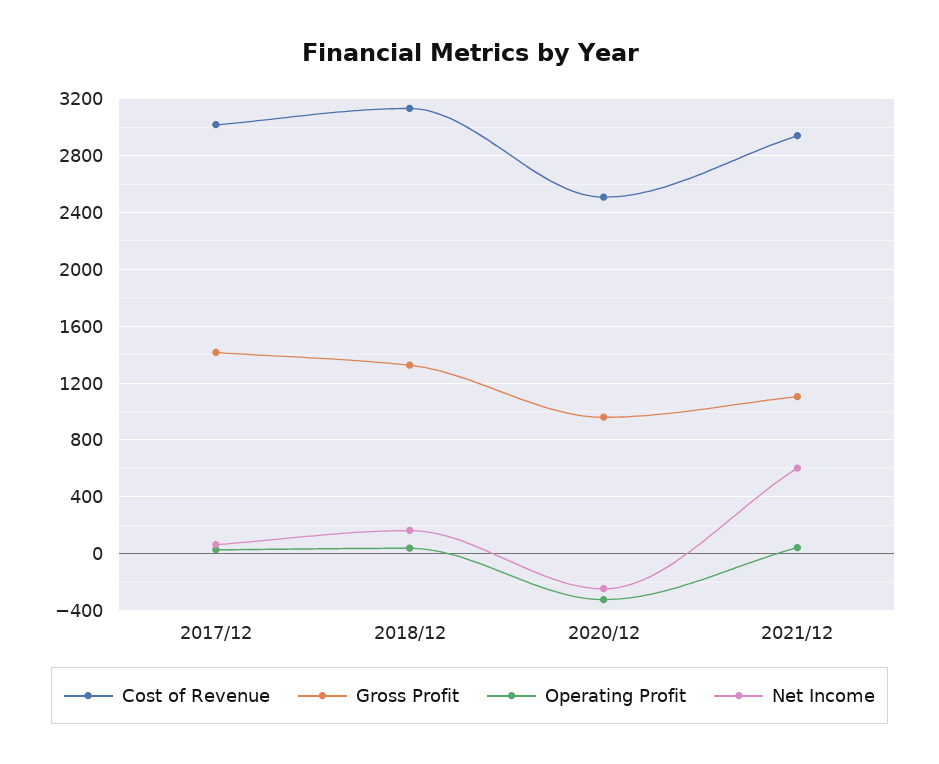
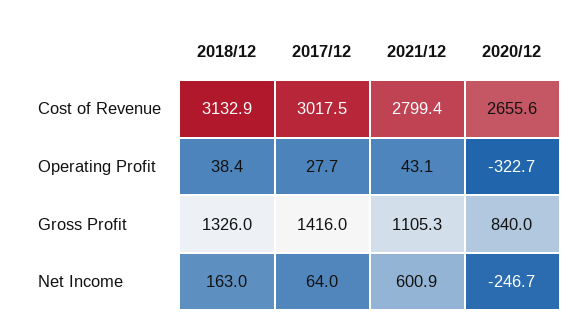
  {
    "Cost of Revenue": {
      "2017/12": 3017.5,
      "2018/12": 3132.9,
-     "2020/12": 2500,
+     "2020/12": 2655.6,
-     "2021/12": 2950
+     "2021/12": 2799.4
    },
    "Gross Profit": {
      "2017/12": 1416,
      "2018/12": 1326,
-     "2020/12": 950,
+     "2020/12": 840,
      "2021/12": 1105.3
    },
    "Operating Profit": {
      "2017/12": 27.7,
      "2018/12": 38.4,
      "2020/12": -322.7,
      "2021/12": 43.1
    },
    "Net Income": {
      "2017/12": 64,
      "2018/12": 163,
      "2020/12": -246.7,
      "2021/12": 600.9
    }
  }

